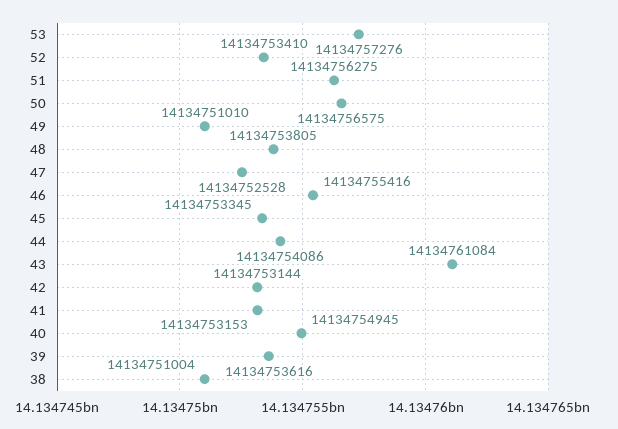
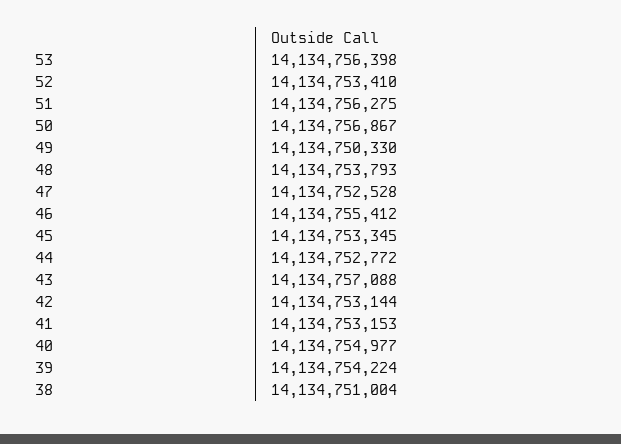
  {
-   "53": 14134757276,
+   "53": 14134756398,
    "52": 14134753410,
    "51": 14134756275,
-   "50": 14134756575,
+   "50": 14134756867,
-   "49": 14134751010,
+   "49": 14134750330,
-   "48": 14134753805,
+   "48": 14134753793,
    "47": 14134752528,
-   "46": 14134755416,
+   "46": 14134755412,
    "45": 14134753345,
-   "44": 14134754086,
+   "44": 14134752772,
-   "43": 14134761084,
+   "43": 14134757088,
    "42": 14134753144,
    "41": 14134753153,
-   "40": 14134754945,
+   "40": 14134754977,
-   "39": 14134753616,
+   "39": 14134754224,
    "38": 14134751004
  }

